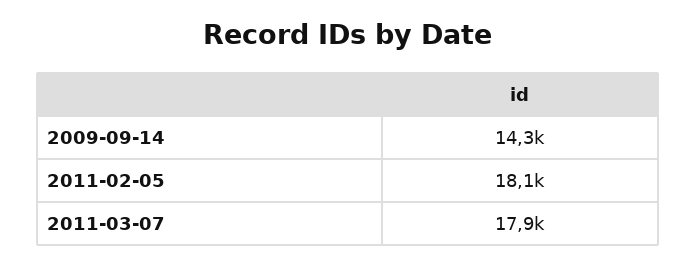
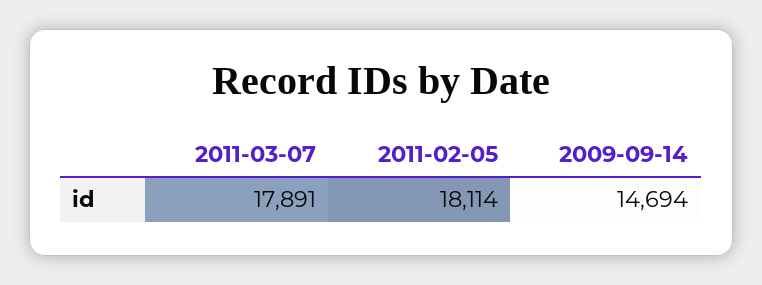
  {
-   "2009-09-14": 14300,
+   "2009-09-14": 14694,
    "2011-02-05": 18114,
    "2011-03-07": 17891
  }

